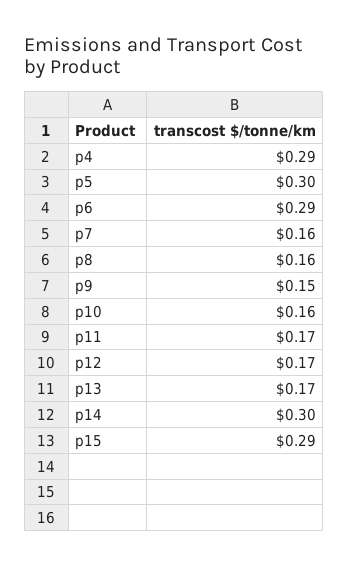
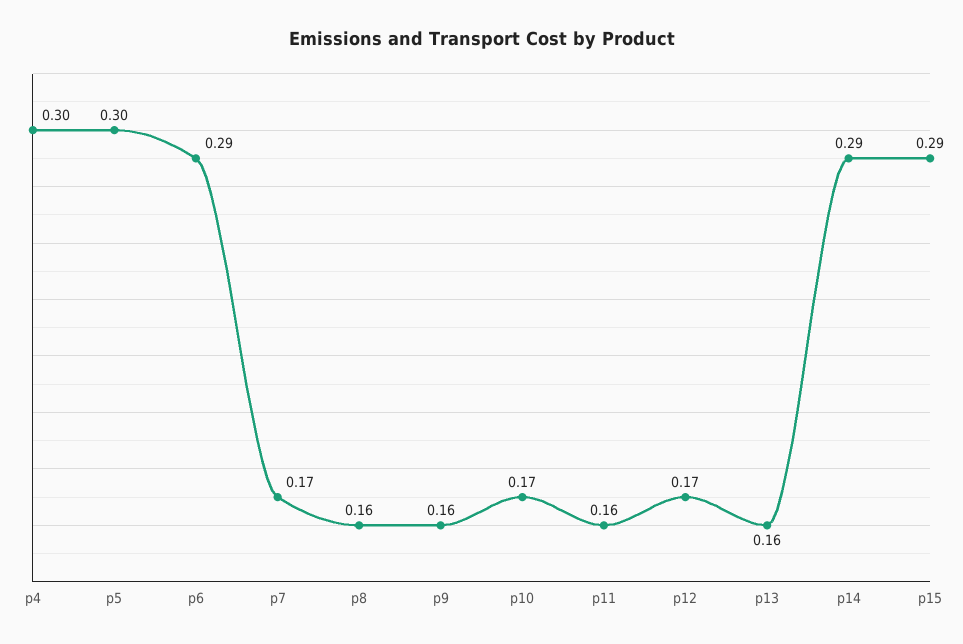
  {
-   "p4": 0.29,
+   "p4": 0.3,
    "p5": 0.3,
    "p6": 0.29,
-   "p7": 0.16,
+   "p7": 0.17,
    "p8": 0.16,
-   "p9": 0.15,
+   "p9": 0.16,
-   "p10": 0.16,
+   "p10": 0.17,
-   "p11": 0.17,
+   "p11": 0.16,
    "p12": 0.17,
-   "p13": 0.17,
+   "p13": 0.16,
-   "p14": 0.3,
+   "p14": 0.29,
    "p15": 0.29
  }

